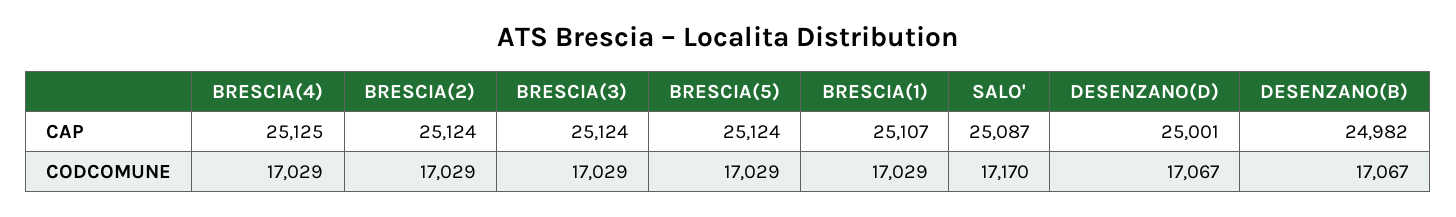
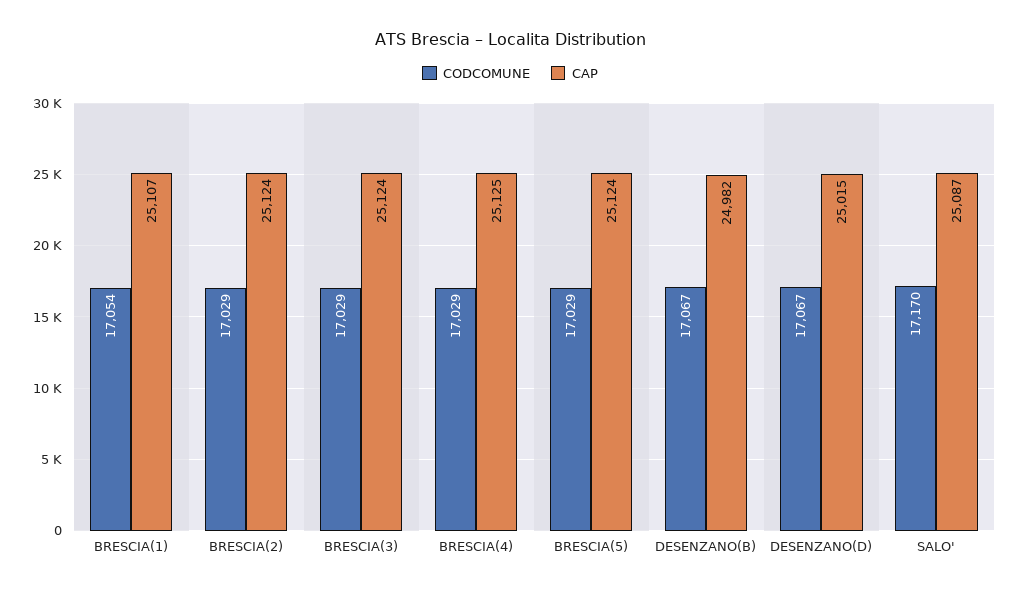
  {
    "CAP": {
      "BRESCIA(4)": 25125,
      "BRESCIA(2)": 25124,
      "BRESCIA(3)": 25124,
      "BRESCIA(5)": 25124,
      "BRESCIA(1)": 25107,
      "SALO'": 25087,
-     "DESENZANO(D)": 25001,
+     "DESENZANO(D)": 25015,
      "DESENZANO(B)": 24982
    },
    "CODCOMUNE": {
      "BRESCIA(4)": 17029,
      "BRESCIA(2)": 17029,
      "BRESCIA(3)": 17029,
      "BRESCIA(5)": 17029,
-     "BRESCIA(1)": 17029,
+     "BRESCIA(1)": 17054,
      "SALO'": 17170,
      "DESENZANO(D)": 17067,
      "DESENZANO(B)": 17067
    }
  }

